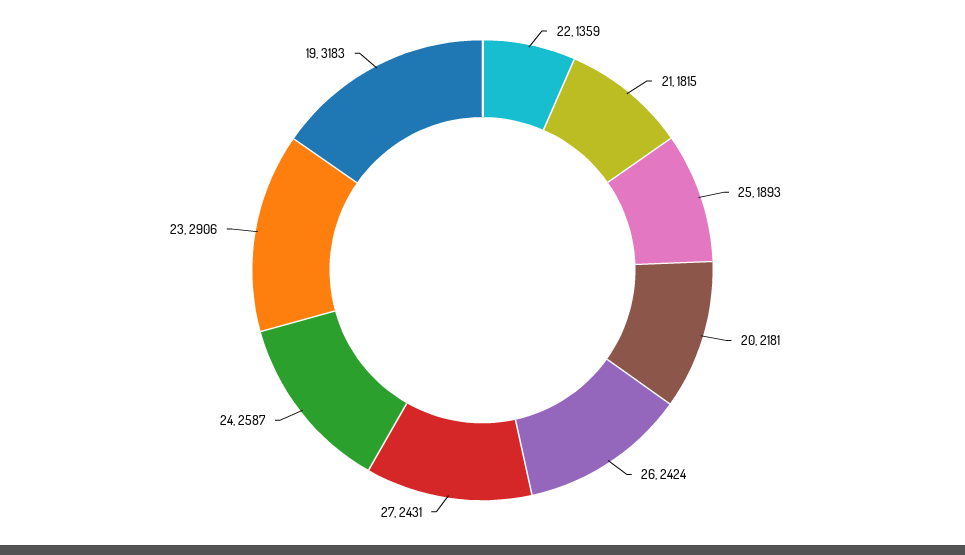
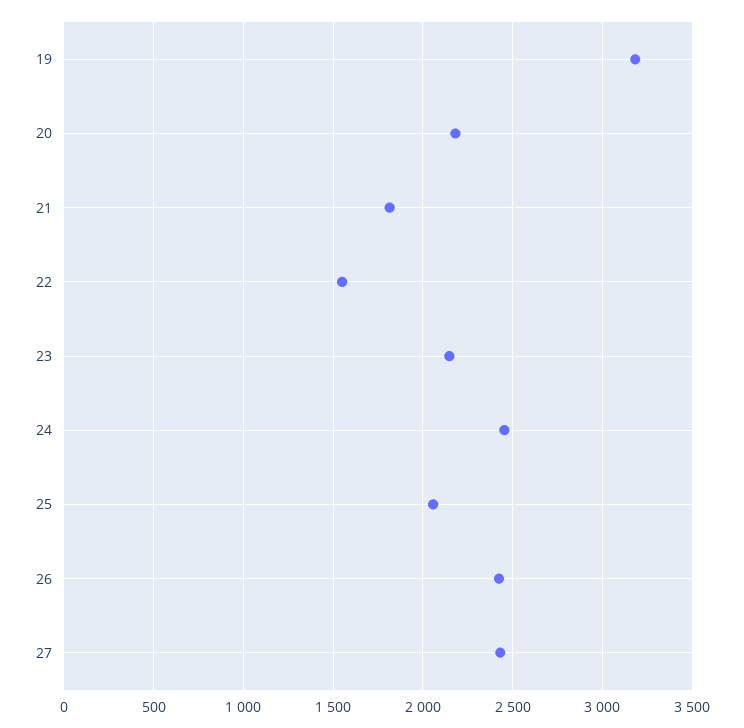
  {
-   "22": 1359,
+   "22": 1550,
    "21": 1815,
-   "25": 1893,
+   "25": 2050,
    "20": 2181,
    "26": 2424,
    "27": 2431,
-   "24": 2587,
+   "24": 2450,
-   "23": 2906,
+   "23": 2150,
    "19": 3183
  }

